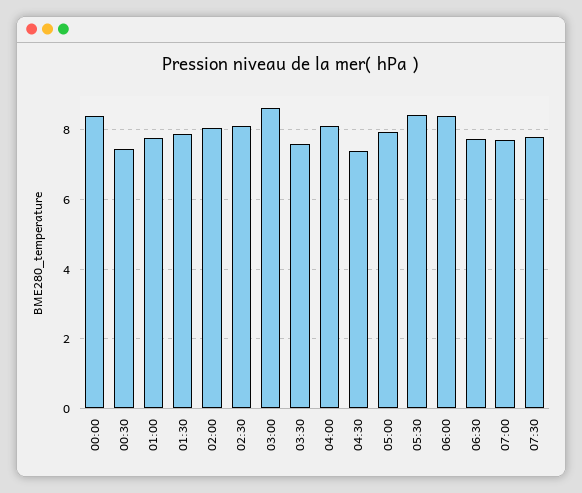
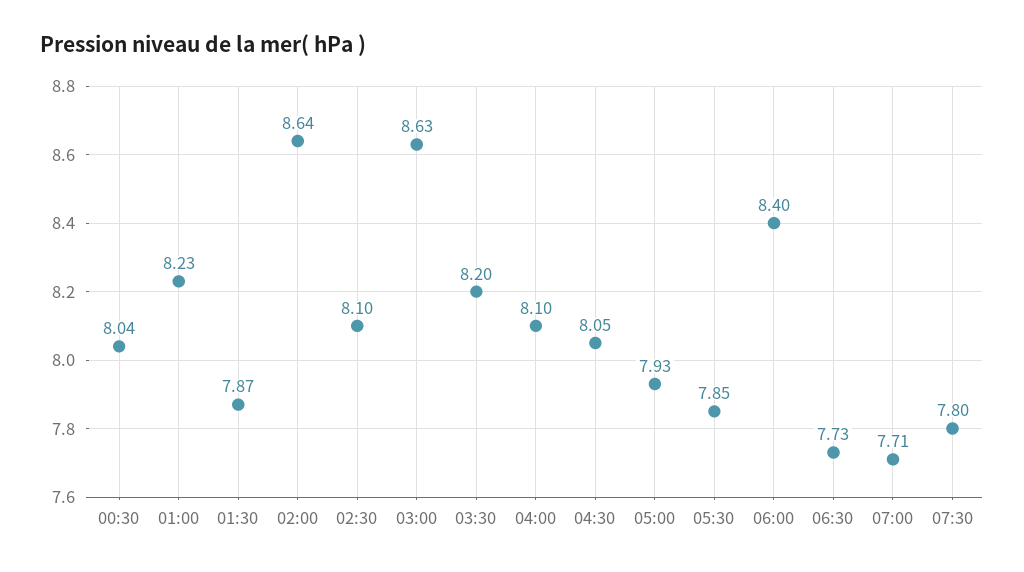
  {
-   "00:00": 8.4,
-   "00:30": 7.4,
+   "00:30": 8.04,
-   "01:00": 7.8,
+   "01:00": 8.23,
    "01:30": 7.87,
-   "02:00": 8,
+   "02:00": 8.64,
    "02:30": 8.1,
    "03:00": 8.63,
-   "03:30": 7.6,
+   "03:30": 8.2,
    "04:00": 8.1,
-   "04:30": 7.4,
+   "04:30": 8.05,
    "05:00": 7.93,
-   "05:30": 8.4,
+   "05:30": 7.85,
    "06:00": 8.4,
    "06:30": 7.73,
    "07:00": 7.71,
    "07:30": 7.8
  }

